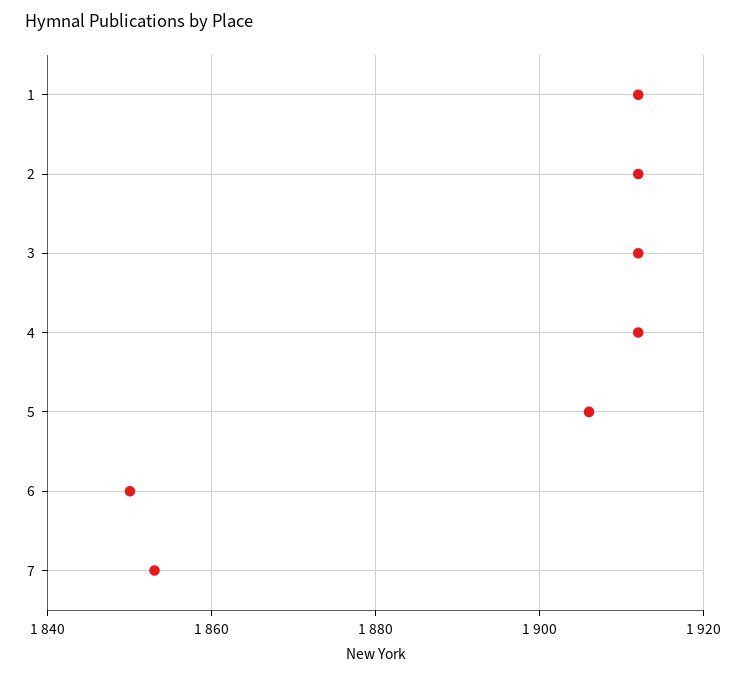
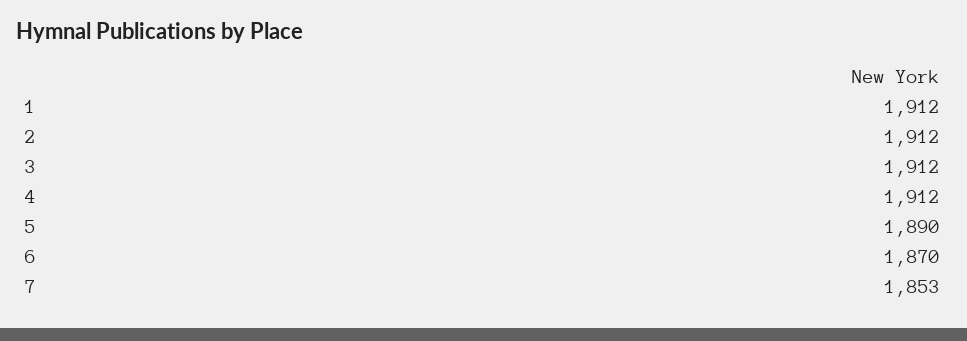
  {
    "1": 1912,
    "2": 1912,
    "3": 1912,
    "4": 1912,
-   "5": 1905,
+   "5": 1890,
-   "6": 1850,
+   "6": 1870,
    "7": 1853
  }

